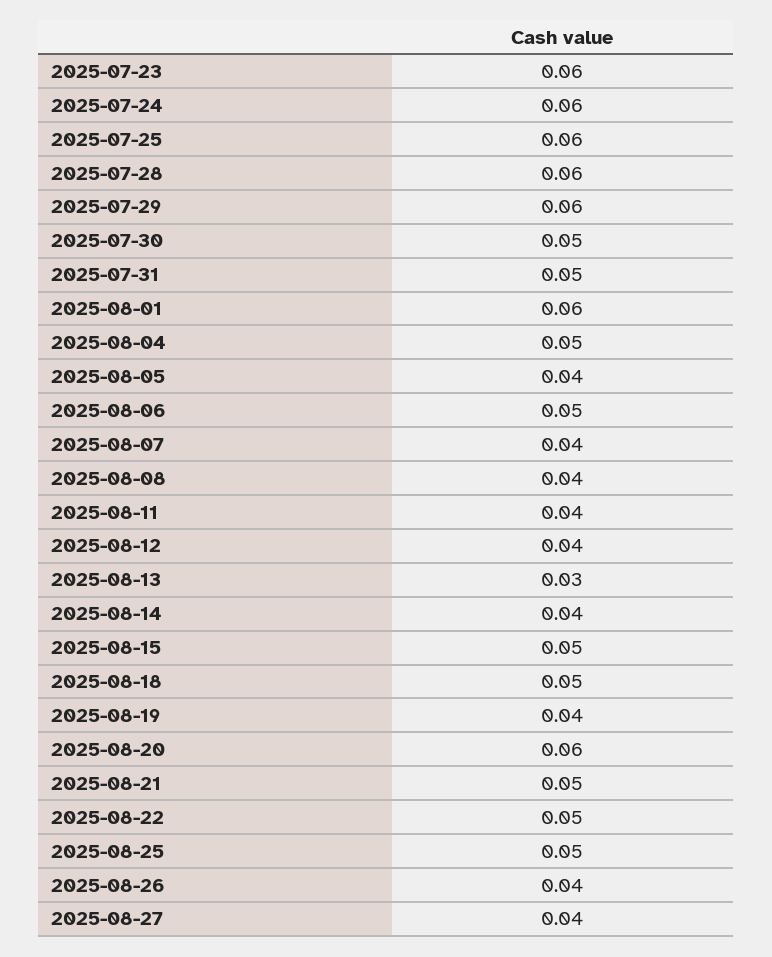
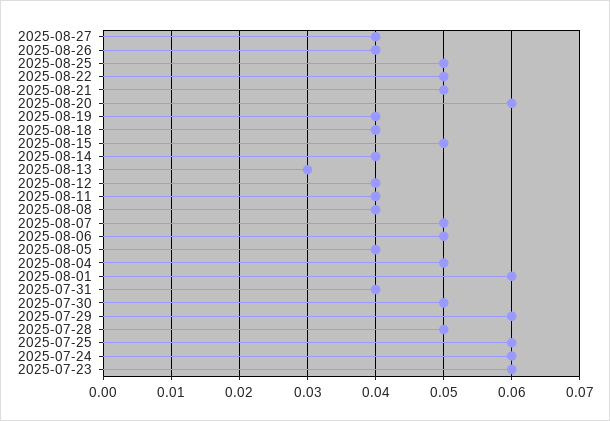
  {
    "2025-07-23": 0.06,
    "2025-07-24": 0.06,
    "2025-07-25": 0.06,
-   "2025-07-28": 0.06,
+   "2025-07-28": 0.05,
    "2025-07-29": 0.06,
    "2025-07-30": 0.05,
-   "2025-07-31": 0.05,
+   "2025-07-31": 0.04,
    "2025-08-01": 0.06,
    "2025-08-04": 0.05,
    "2025-08-05": 0.04,
    "2025-08-06": 0.05,
-   "2025-08-07": 0.04,
+   "2025-08-07": 0.05,
    "2025-08-08": 0.04,
    "2025-08-11": 0.04,
    "2025-08-12": 0.04,
    "2025-08-13": 0.03,
    "2025-08-14": 0.04,
    "2025-08-15": 0.05,
-   "2025-08-18": 0.05,
+   "2025-08-18": 0.04,
    "2025-08-19": 0.04,
    "2025-08-20": 0.06,
    "2025-08-21": 0.05,
    "2025-08-22": 0.05,
    "2025-08-25": 0.05,
    "2025-08-26": 0.04,
    "2025-08-27": 0.04
  }

